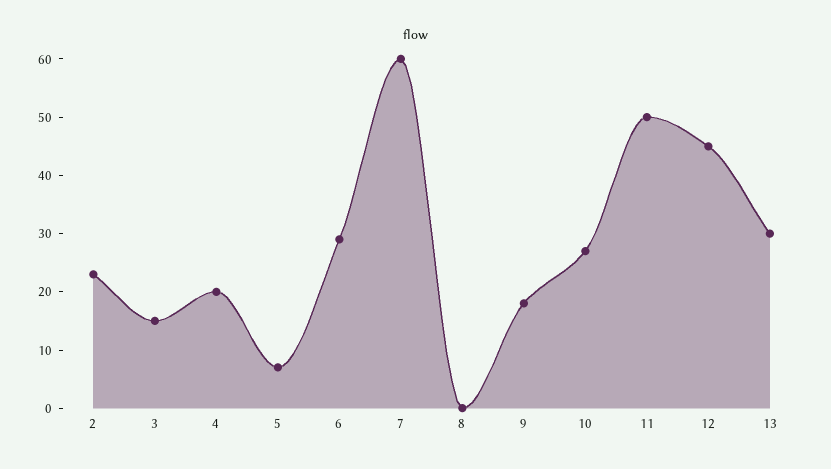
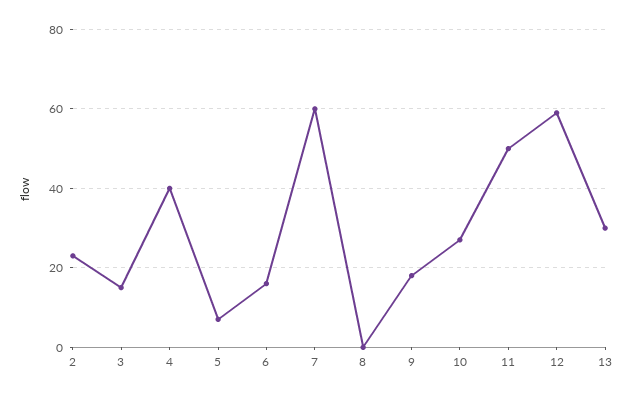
  {
    "2": 25,
    "3": 15,
-   "4": 20,
+   "4": 40,
    "5": 5,
-   "6": 30,
+   "6": 15,
    "7": 60,
    "8": 0,
    "9": 20,
    "10": 25,
    "11": 50,
-   "12": 45,
+   "12": 60,
    "13": 30
  }

